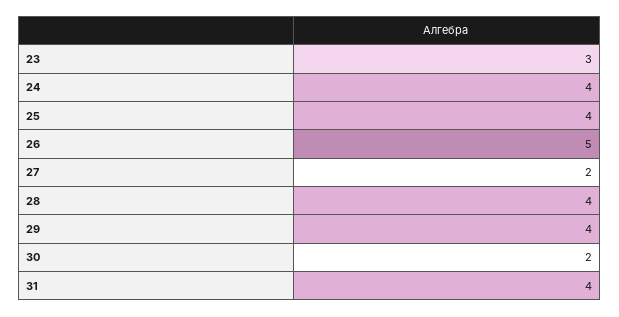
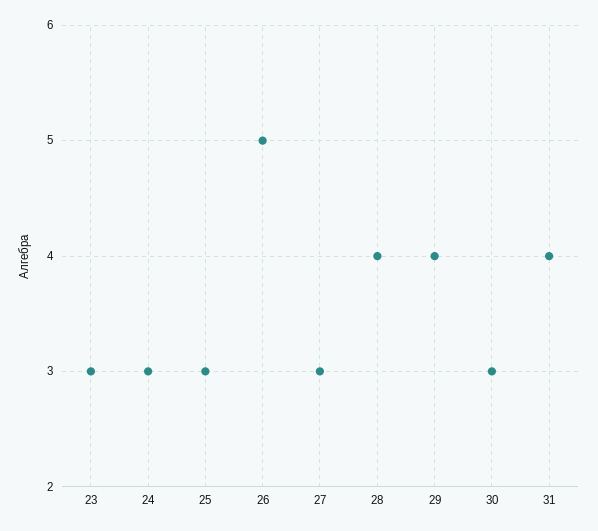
  {
    "23": 3,
-   "24": 4,
+   "24": 3,
-   "25": 4,
+   "25": 3,
    "26": 5,
-   "27": 2,
+   "27": 3,
    "28": 4,
    "29": 4,
-   "30": 2,
+   "30": 3,
    "31": 4
  }

